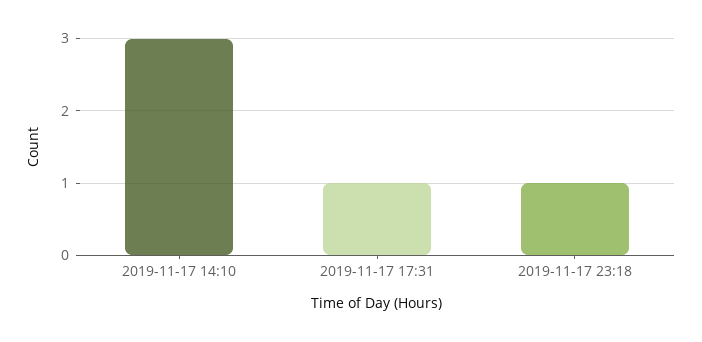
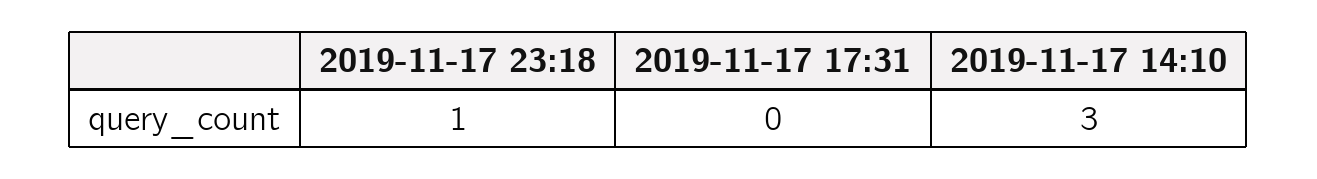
  {
    "2019-11-17 14:10": 3,
-   "2019-11-17 17:31": 1,
+   "2019-11-17 17:31": 0,
    "2019-11-17 23:18": 1
  }

